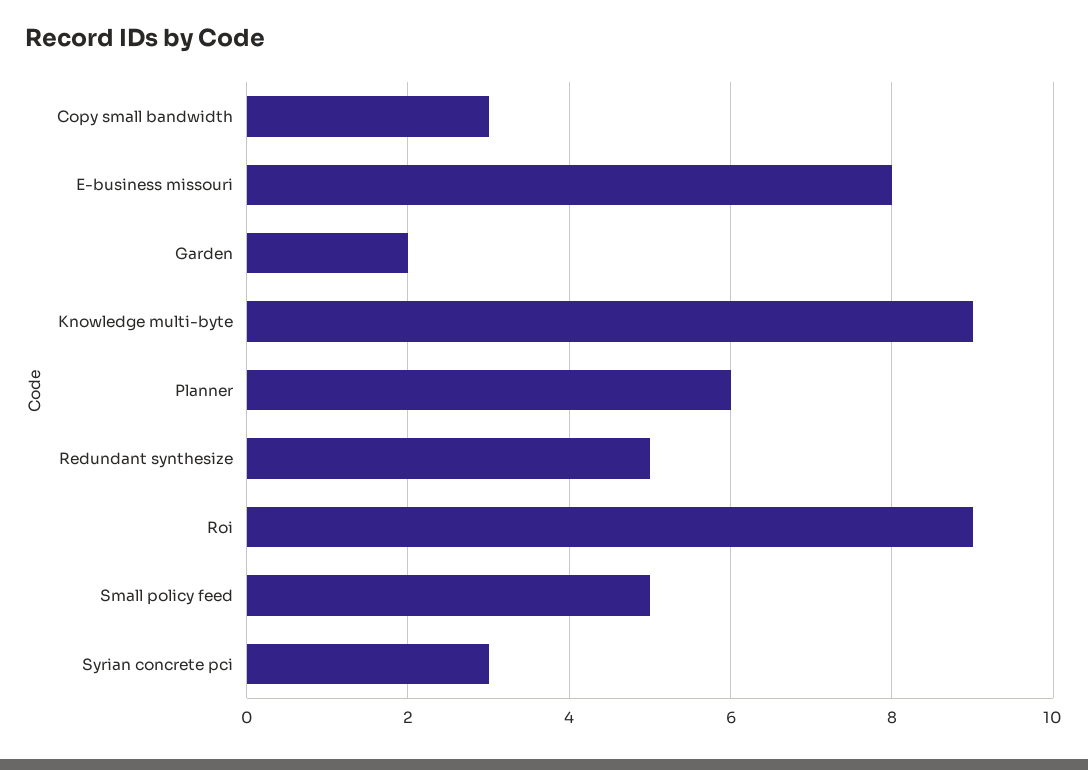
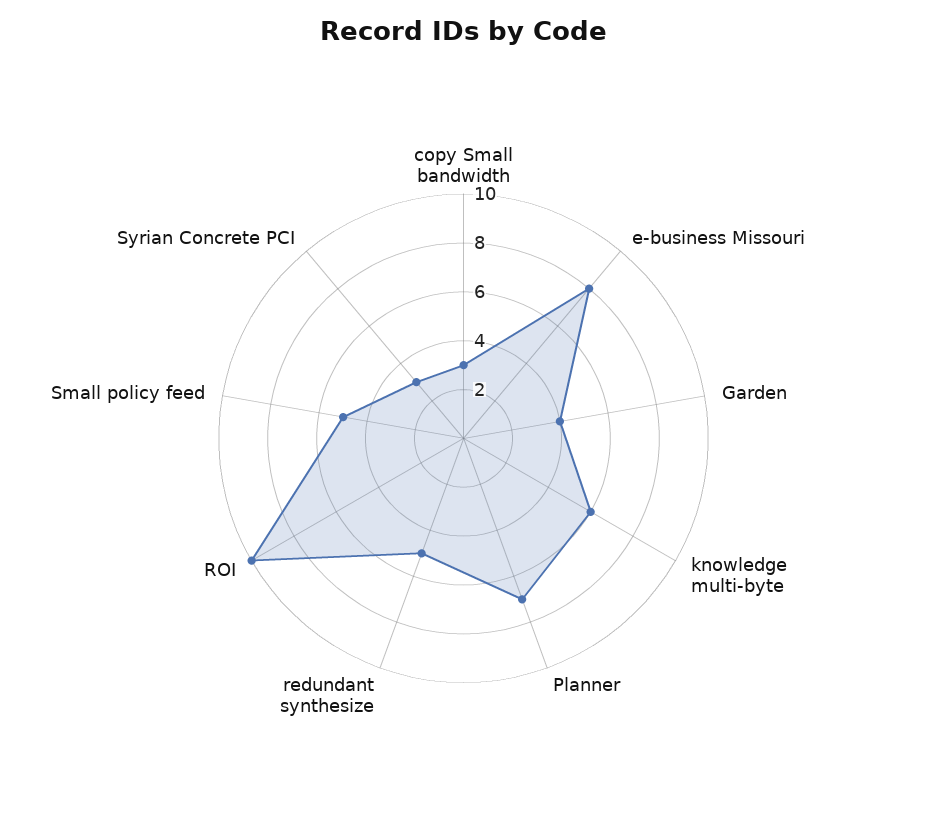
  {
    "Copy small bandwidth": 3,
    "E-business missouri": 8,
-   "Garden": 2,
+   "Garden": 4,
-   "Knowledge multi-byte": 9,
+   "Knowledge multi-byte": 6,
-   "Planner": 6,
+   "Planner": 7,
    "Redundant synthesize": 5,
-   "Roi": 9,
+   "Roi": 10,
    "Small policy feed": 5,
    "Syrian concrete pci": 3
  }

